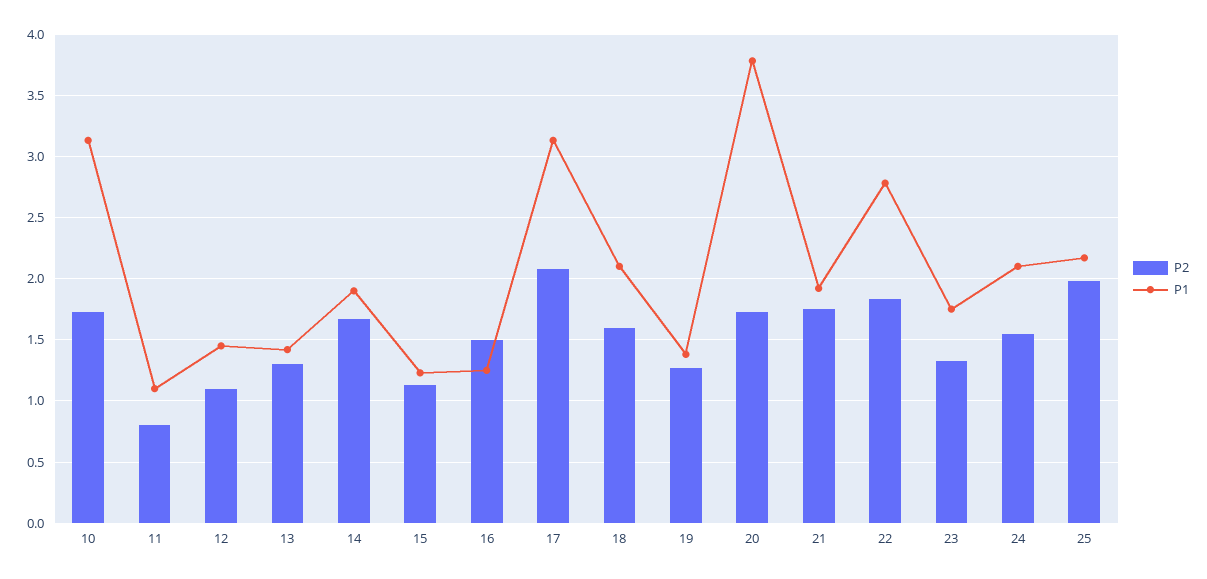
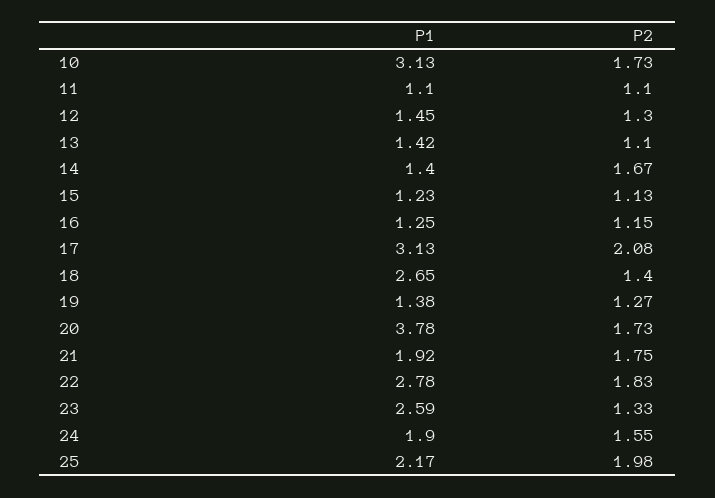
  {
    "P2": {
      "10": 1.73,
-     "11": 0.8,
+     "11": 1.1,
-     "12": 1.1,
+     "12": 1.3,
-     "13": 1.3,
+     "13": 1.1,
      "14": 1.67,
      "15": 1.13,
-     "16": 1.5,
+     "16": 1.15,
      "17": 2.08,
-     "18": 1.6,
+     "18": 1.4,
      "19": 1.27,
      "20": 1.73,
      "21": 1.75,
      "22": 1.83,
      "23": 1.33,
      "24": 1.55,
      "25": 1.98
    },
    "P1": {
      "10": 3.13,
      "11": 1.1,
      "12": 1.45,
      "13": 1.42,
-     "14": 1.9,
+     "14": 1.4,
      "15": 1.23,
      "16": 1.25,
      "17": 3.13,
-     "18": 2.1,
+     "18": 2.65,
      "19": 1.38,
      "20": 3.78,
      "21": 1.92,
      "22": 2.78,
-     "23": 1.75,
+     "23": 2.59,
-     "24": 2.1,
+     "24": 1.9,
      "25": 2.17
    }
  }

